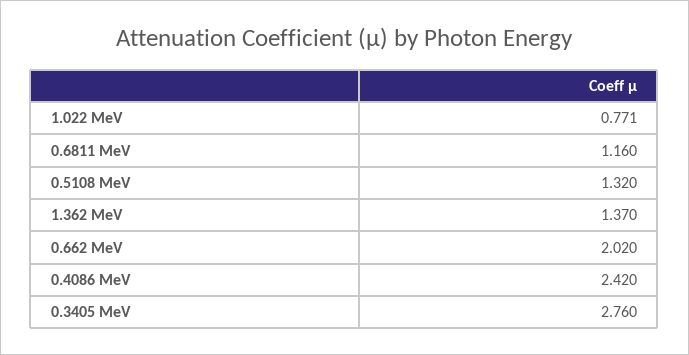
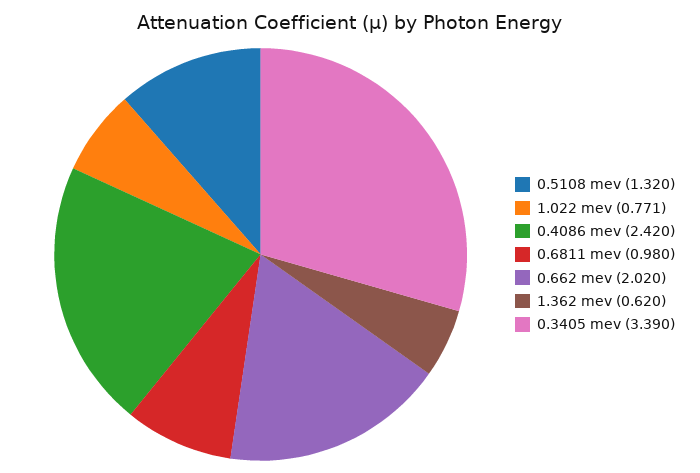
  {
    "1.022 MeV": 0.771,
-   "0.6811 MeV": 1.16,
+   "0.6811 MeV": 0.98,
    "0.5108 MeV": 1.32,
-   "1.362 MeV": 1.37,
+   "1.362 MeV": 0.62,
    "0.662 MeV": 2.02,
    "0.4086 MeV": 2.42,
-   "0.3405 MeV": 2.76
+   "0.3405 MeV": 3.39
  }

